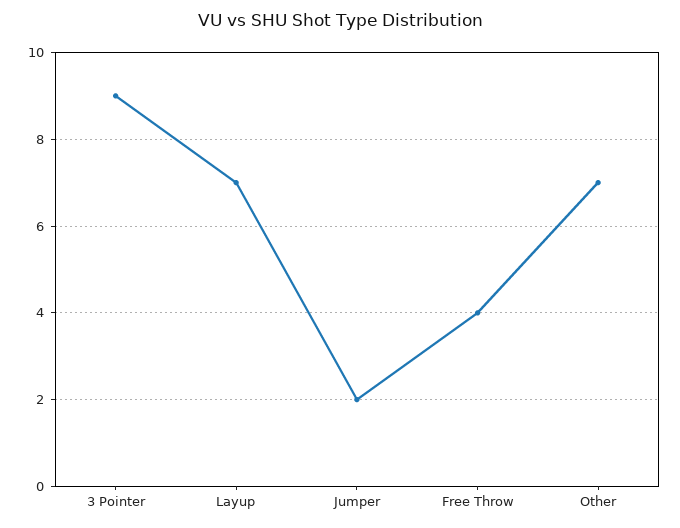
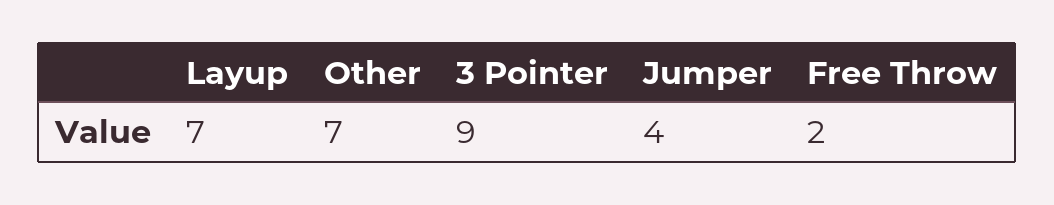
  {
    "3 Pointer": 9,
    "Layup": 7,
-   "Jumper": 2,
+   "Jumper": 4,
-   "Free Throw": 4,
+   "Free Throw": 2,
    "Other": 7
  }

